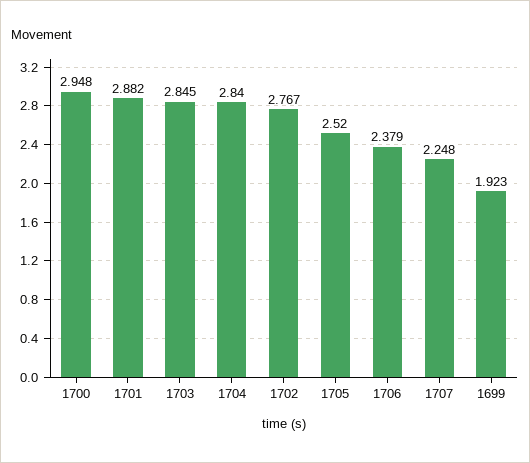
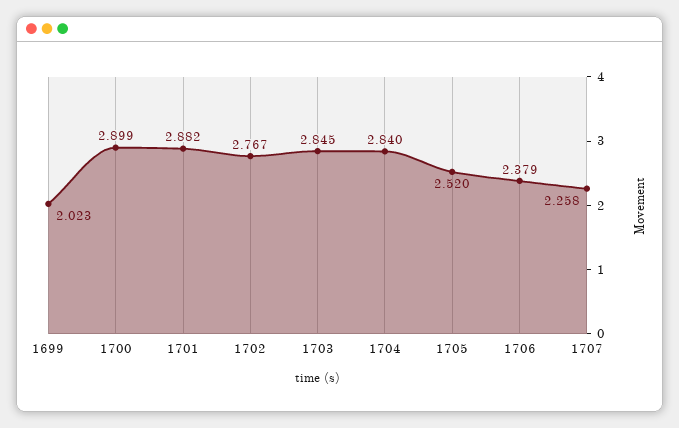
  {
-   "1700": 2.948,
+   "1700": 2.899,
    "1701": 2.882,
    "1703": 2.845,
    "1704": 2.84,
    "1702": 2.767,
    "1705": 2.52,
    "1706": 2.379,
-   "1707": 2.248,
+   "1707": 2.258,
-   "1699": 1.923
+   "1699": 2.023
  }

